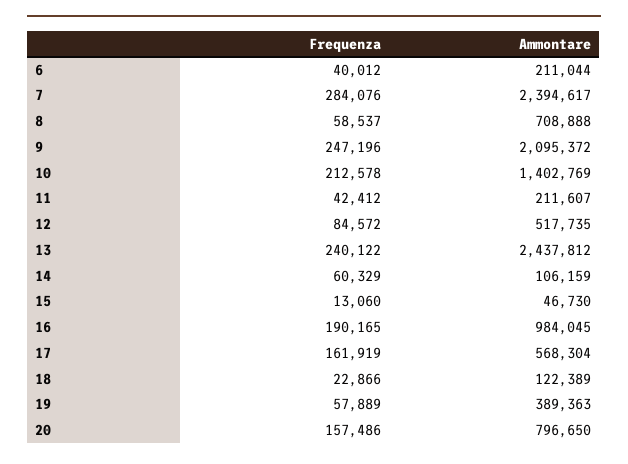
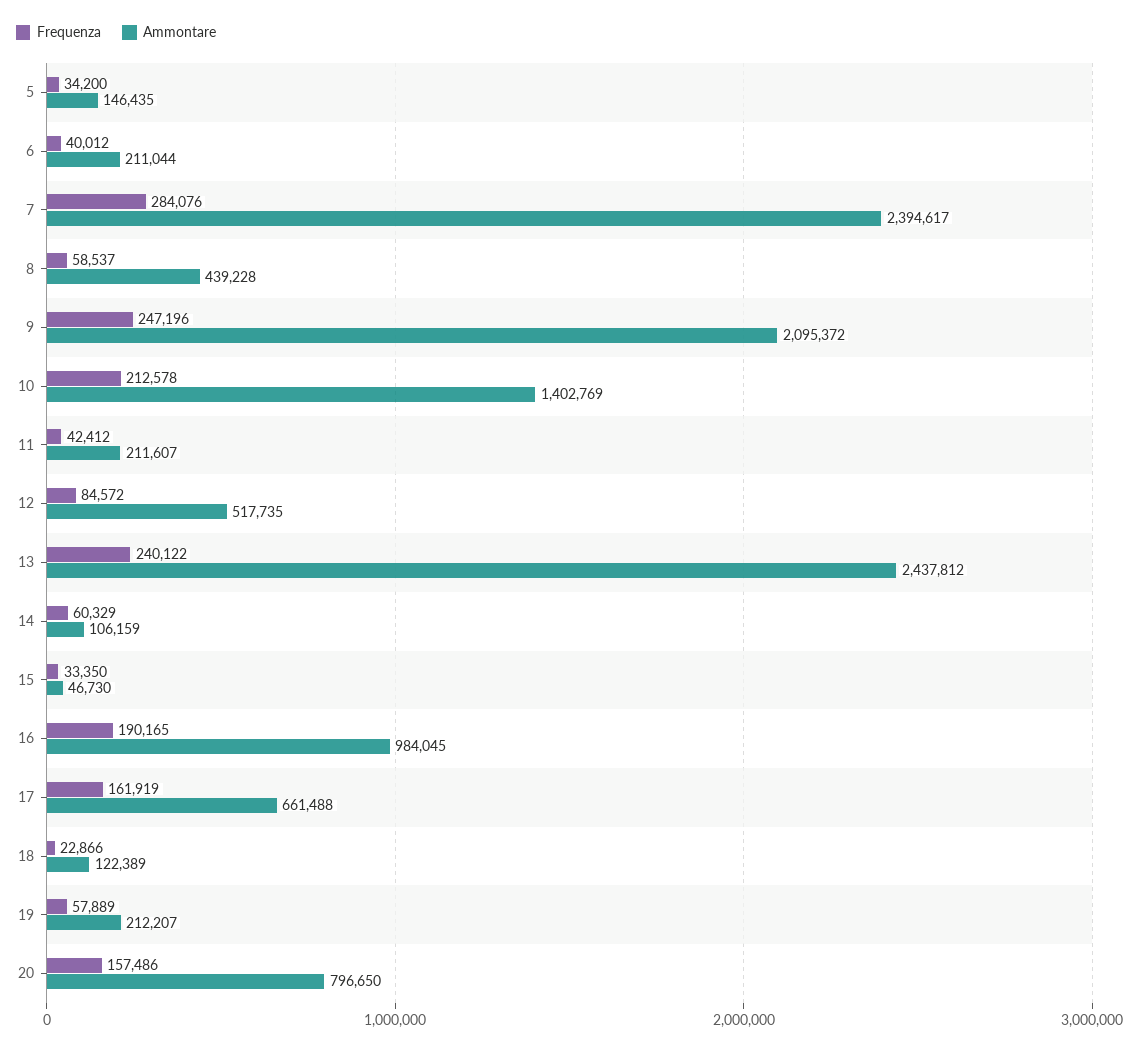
  {
    "Frequenza": {
      "6": 40012,
      "7": 284076,
      "8": 58537,
      "9": 247196,
      "10": 212578,
      "11": 42412,
      "12": 84572,
      "13": 240122,
      "14": 60329,
-     "15": 13060,
+     "15": 33350,
      "16": 190165,
      "17": 161919,
      "18": 22866,
      "19": 57889,
-     "20": 157486
+     "20": 157486,
+     "5": 34200
    },
    "Ammontare": {
      "6": 211044,
      "7": 2394617,
-     "8": 708888,
+     "8": 439228,
      "9": 2095372,
      "10": 1402769,
      "11": 211607,
      "12": 517735,
      "13": 2437812,
      "14": 106159,
      "15": 46730,
      "16": 984045,
-     "17": 568304,
+     "17": 661488,
      "18": 122389,
-     "19": 389363,
+     "19": 212207,
-     "20": 796650
+     "20": 796650,
+     "5": 146435
    }
  }

